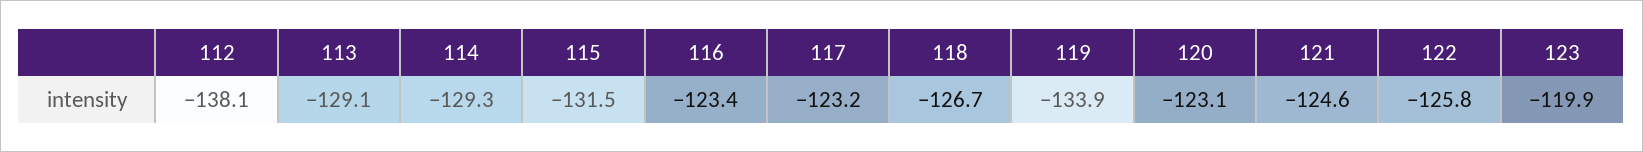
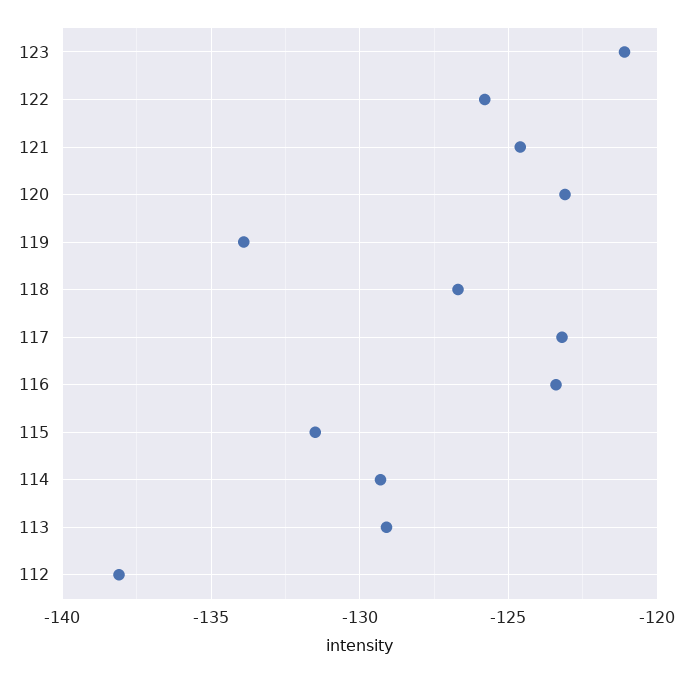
  {
    "112": -138.1,
    "113": -129.1,
    "114": -129.3,
    "115": -131.5,
    "116": -123.4,
    "117": -123.2,
    "118": -126.7,
    "119": -133.9,
    "120": -123.1,
    "121": -124.6,
    "122": -125.8,
-   "123": -119.9
+   "123": -121
  }

